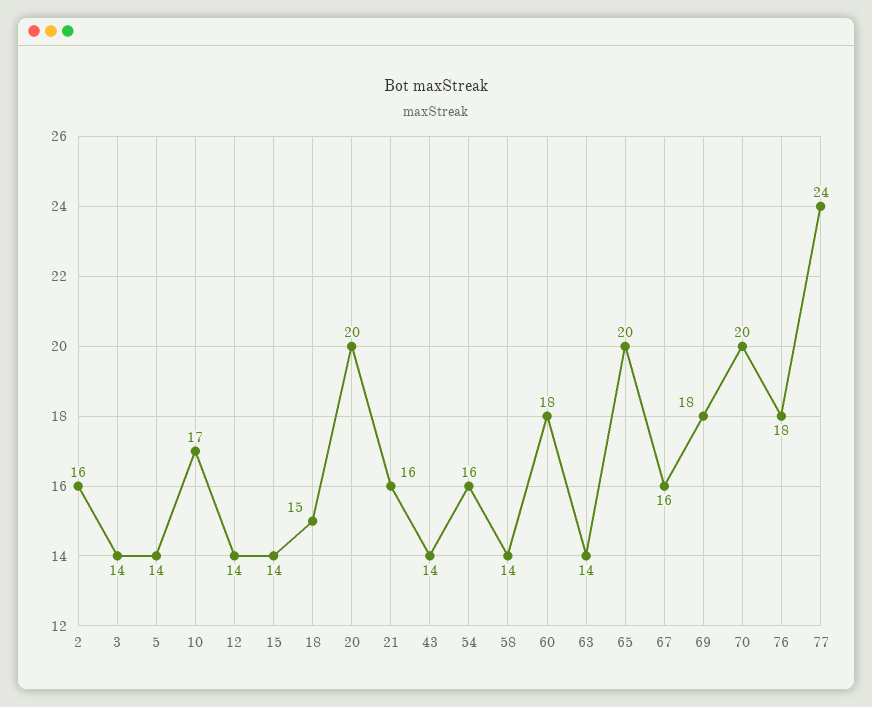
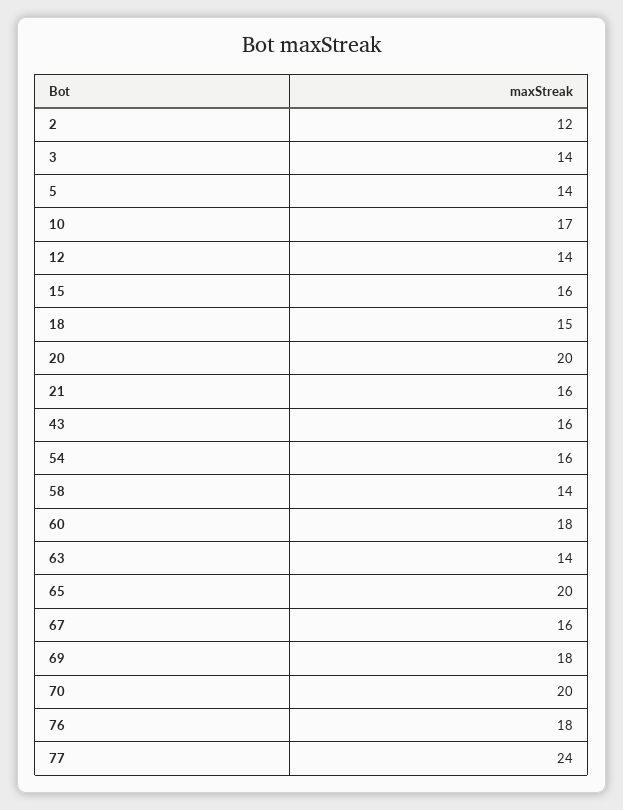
  {
-   "2": 16,
+   "2": 12,
    "3": 14,
    "5": 14,
    "10": 17,
    "12": 14,
-   "15": 14,
+   "15": 16,
    "18": 15,
    "20": 20,
    "21": 16,
-   "43": 14,
+   "43": 16,
    "54": 16,
    "58": 14,
    "60": 18,
    "63": 14,
    "65": 20,
    "67": 16,
    "69": 18,
    "70": 20,
    "76": 18,
    "77": 24
  }

